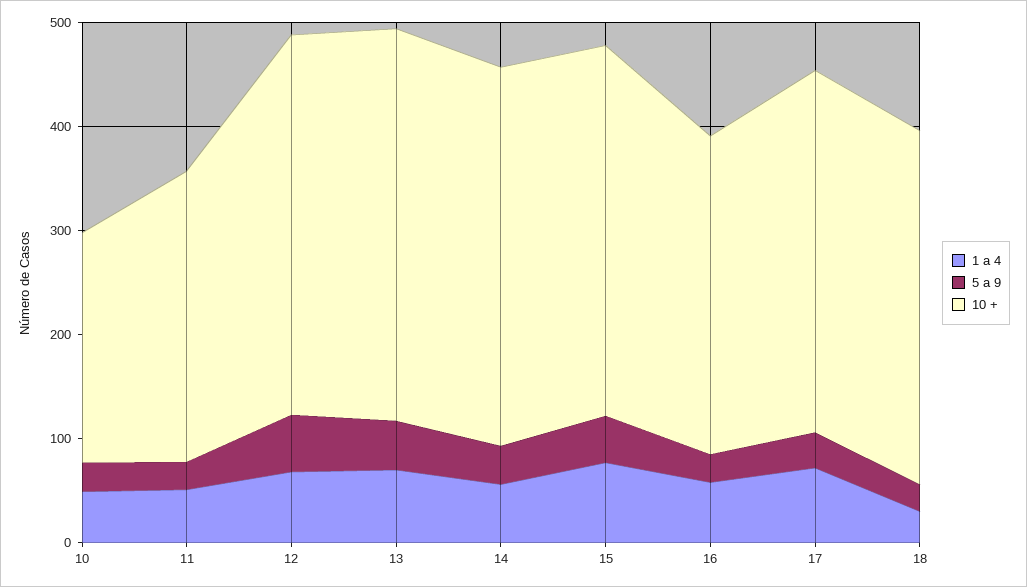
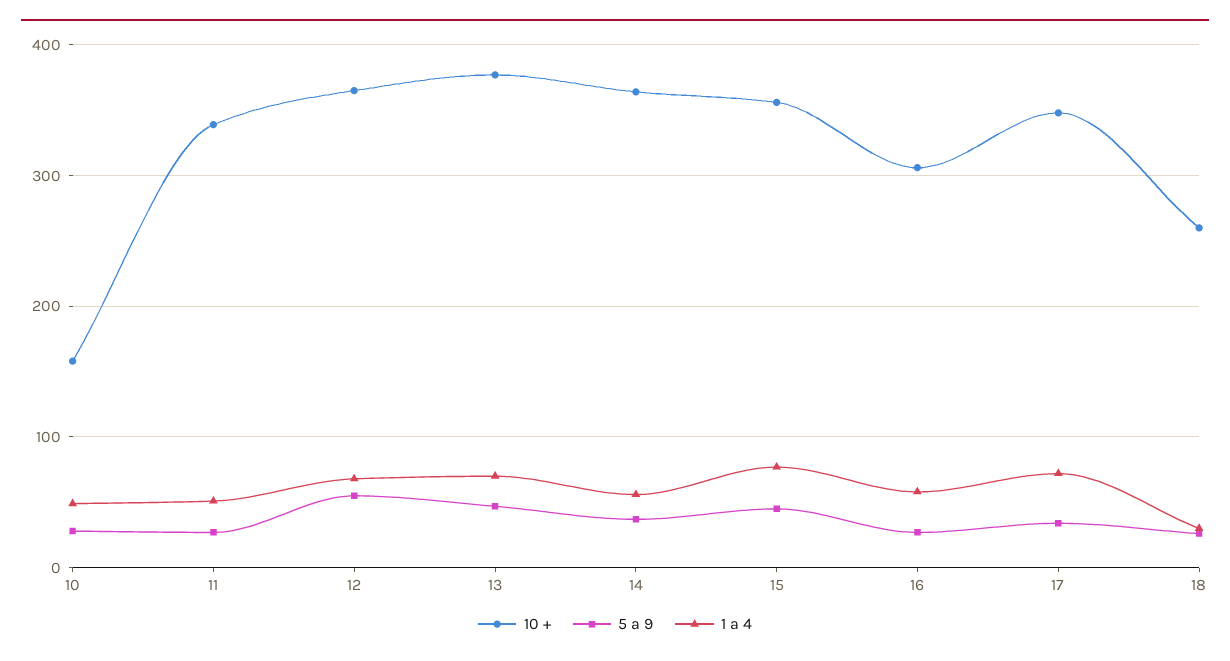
  {
    "1 a 4": {
      "10": 50,
      "11": 50,
      "12": 70,
      "13": 70,
      "14": 60,
      "15": 80,
      "16": 60,
      "17": 70,
      "18": 30
    },
    "5 a 9": {
      "10": 30,
      "11": 30,
      "12": 60,
      "13": 50,
      "14": 40,
      "15": 50,
      "16": 30,
      "17": 30,
      "18": 30
    },
    "10 +": {
-     "10": 220,
+     "10": 160,
-     "11": 280,
+     "11": 340,
      "12": 370,
      "13": 380,
      "14": 360,
      "15": 360,
      "16": 310,
      "17": 350,
-     "18": 340
+     "18": 260
    }
  }

